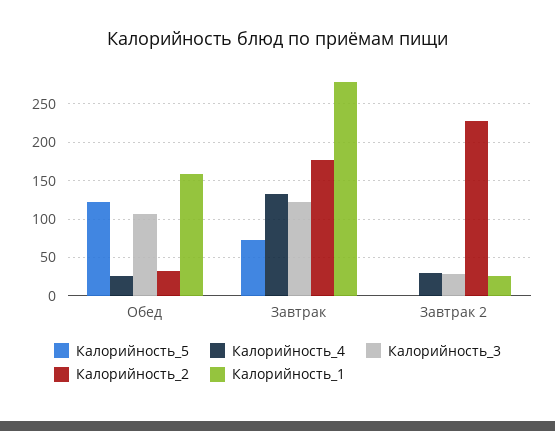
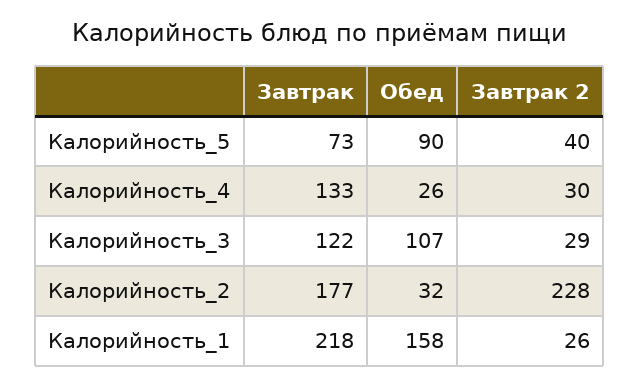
  {
    "Калорийность_5": {
-     "Обед": 120,
+     "Обед": 90,
      "Завтрак": 73,
-     "Завтрак 2": 0
+     "Завтрак 2": 40
    },
    "Калорийность_4": {
      "Обед": 26,
      "Завтрак": 133,
      "Завтрак 2": 30
    },
    "Калорийность_3": {
      "Обед": 107,
      "Завтрак": 122,
      "Завтрак 2": 29
    },
    "Калорийность_2": {
      "Обед": 32,
      "Завтрак": 177,
      "Завтрак 2": 228
    },
    "Калорийность_1": {
      "Обед": 158,
-     "Завтрак": 280,
+     "Завтрак": 218,
      "Завтрак 2": 26
    }
  }

